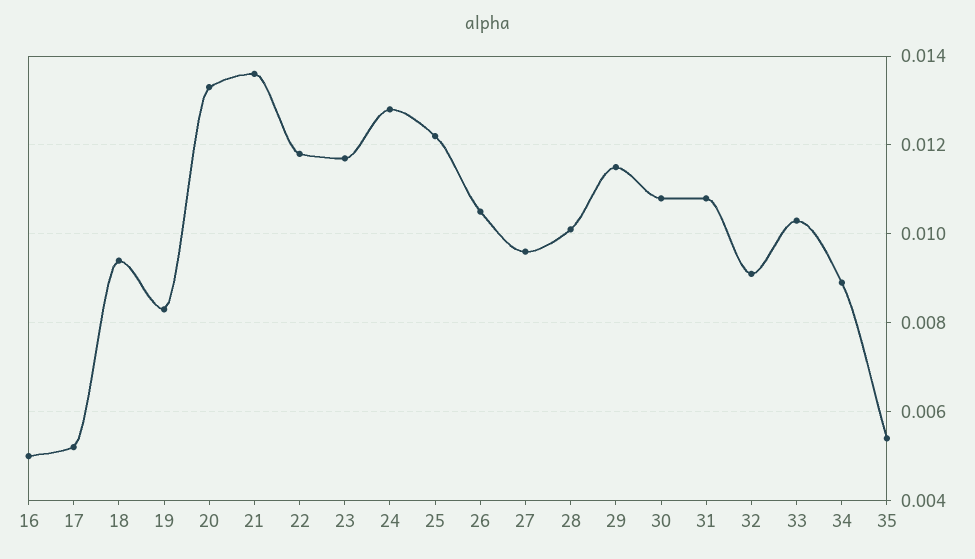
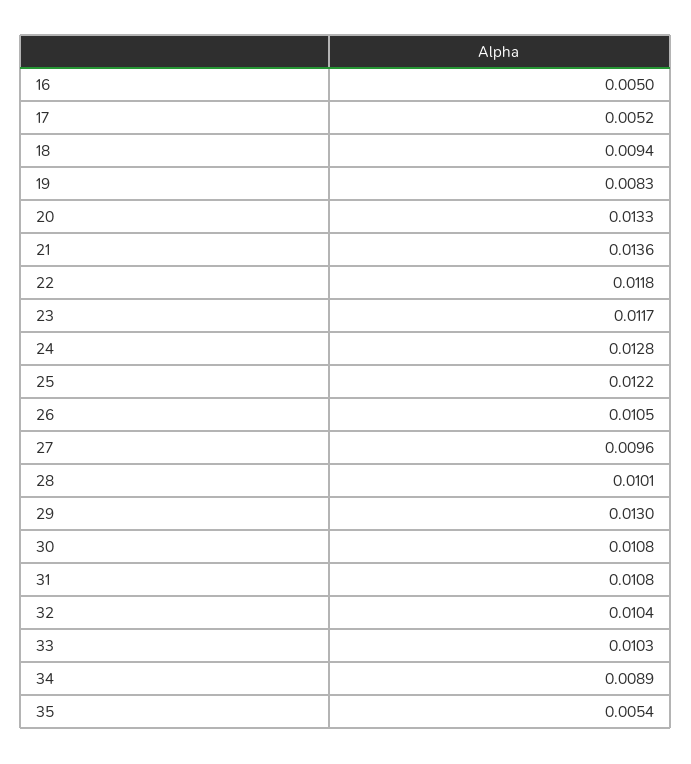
  {
    "16": 0.005,
    "17": 0.0052,
    "18": 0.0094,
    "19": 0.0083,
    "20": 0.0133,
    "21": 0.0136,
    "22": 0.0118,
    "23": 0.0117,
    "24": 0.0128,
    "25": 0.0122,
    "26": 0.0105,
    "27": 0.0096,
    "28": 0.0101,
-   "29": 0.0115,
+   "29": 0.013,
    "30": 0.0108,
    "31": 0.0108,
-   "32": 0.009,
+   "32": 0.0104,
    "33": 0.0103,
    "34": 0.0089,
    "35": 0.0054
  }

